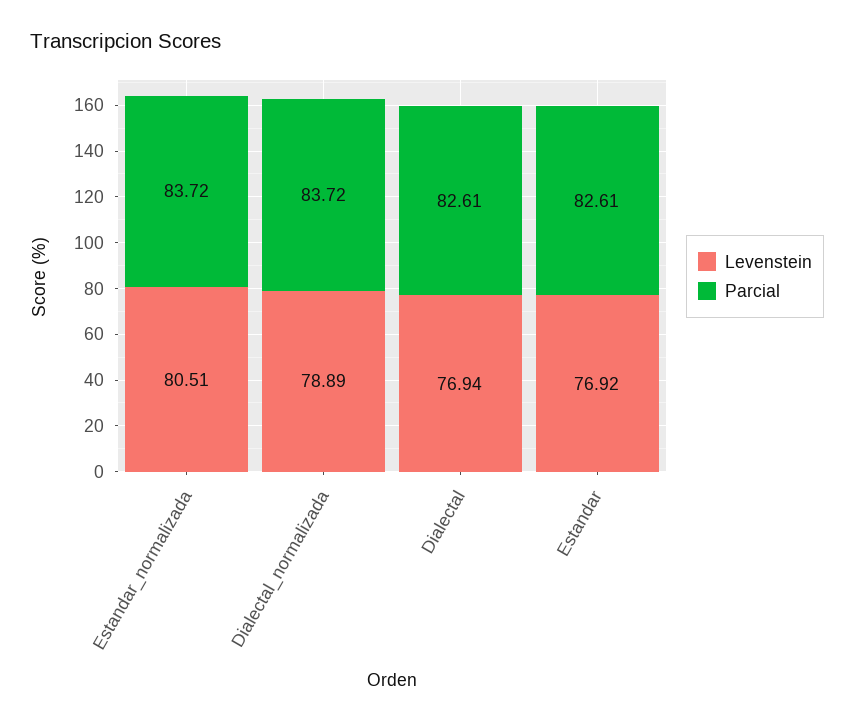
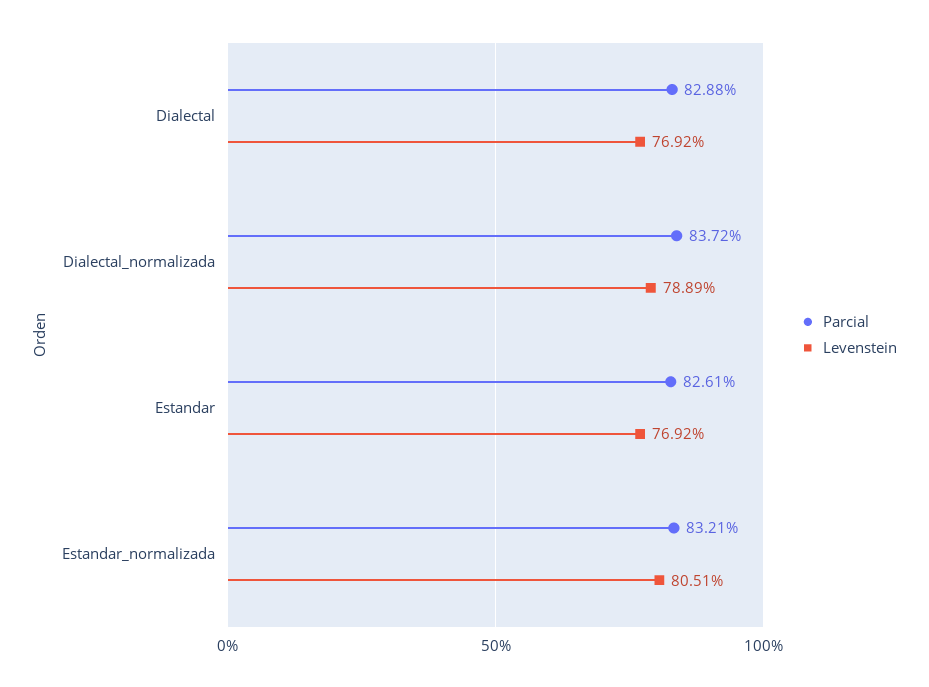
  {
    "Levenstein": {
      "Estandar_normalizada": 80.51,
      "Dialectal_normalizada": 78.89,
-     "Dialectal": 76.94,
+     "Dialectal": 76.92,
      "Estandar": 76.92
    },
    "Parcial": {
-     "Estandar_normalizada": 83.72,
+     "Estandar_normalizada": 83.21,
      "Dialectal_normalizada": 83.72,
-     "Dialectal": 82.61,
+     "Dialectal": 82.88,
      "Estandar": 82.61
    }
  }

